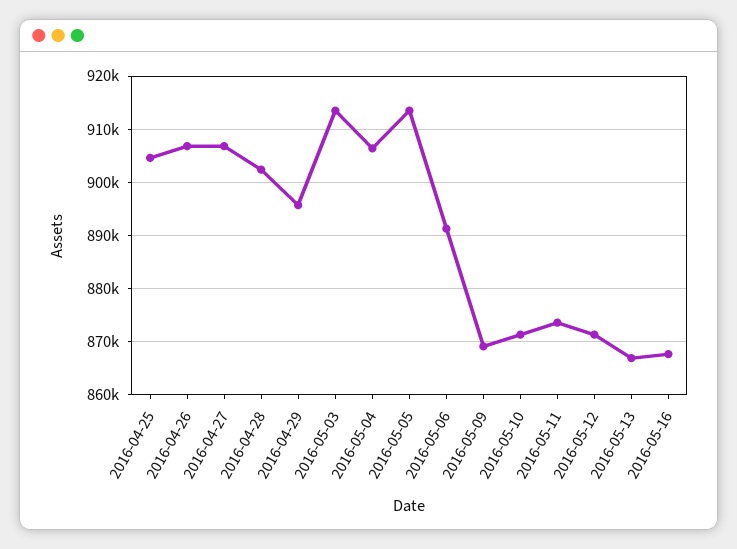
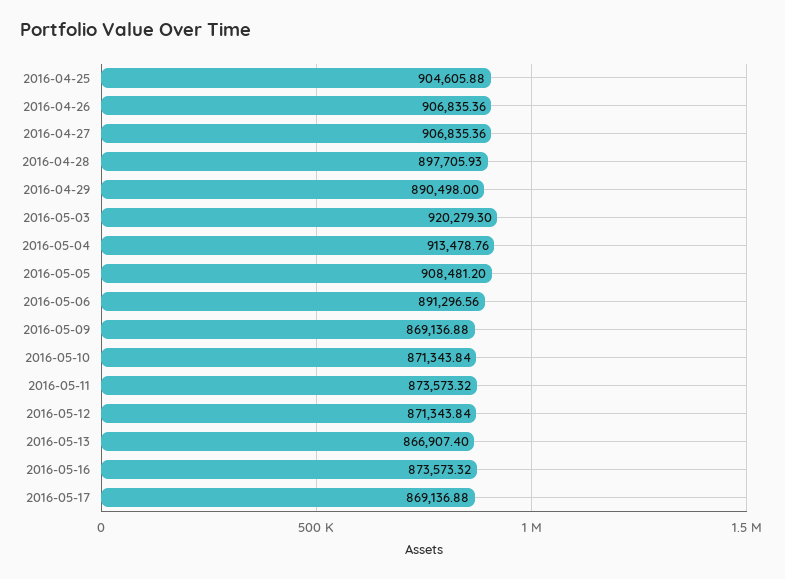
  {
    "2016-04-25": 904605.88,
    "2016-04-26": 906835.36,
    "2016-04-27": 906835.36,
-   "2016-04-28": 902000,
+   "2016-04-28": 897705.93,
-   "2016-04-29": 896000,
+   "2016-04-29": 890498,
-   "2016-05-03": 914000,
+   "2016-05-03": 920279.3,
-   "2016-05-04": 906000,
+   "2016-05-04": 913478.76,
-   "2016-05-05": 914000,
+   "2016-05-05": 908481.2,
    "2016-05-06": 891296.56,
    "2016-05-09": 869136.88,
    "2016-05-10": 871343.84,
    "2016-05-11": 873573.32,
    "2016-05-12": 871343.84,
    "2016-05-13": 866907.4,
-   "2016-05-16": 868000
+   "2016-05-16": 873573.32,
+   "2016-05-17": 869136.88
  }

